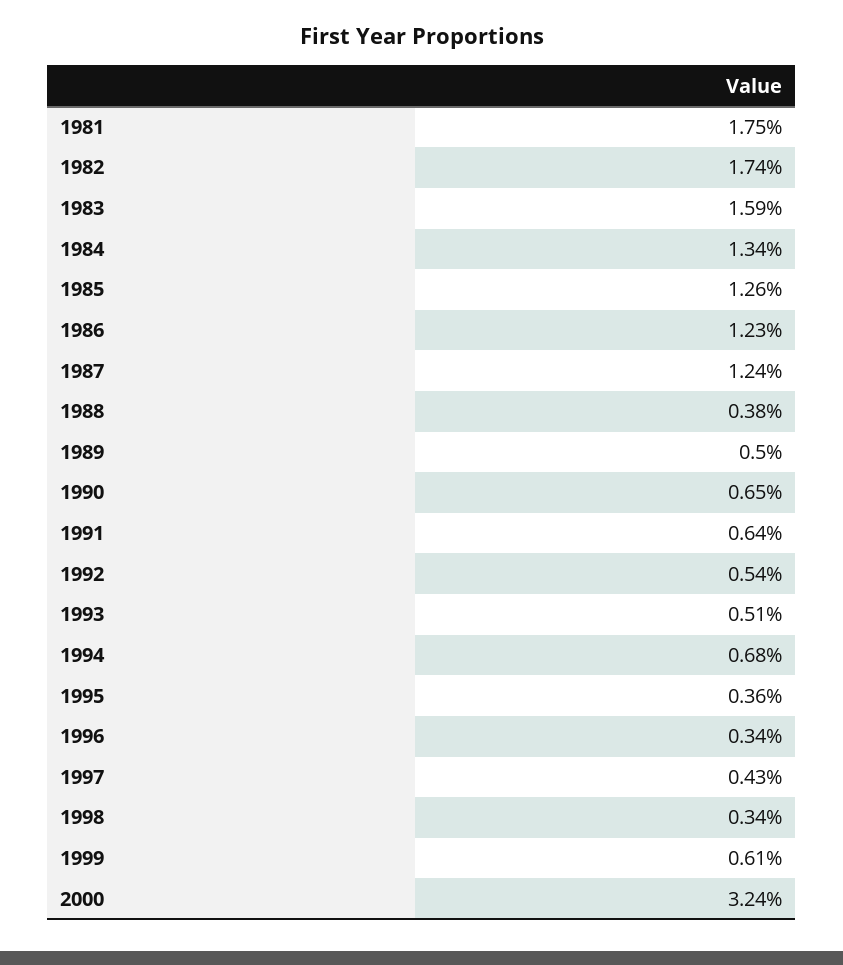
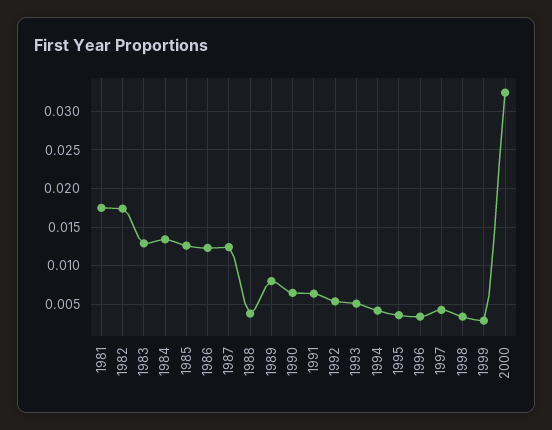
  {
    "1981": 0.0175,
    "1982": 0.0174,
-   "1983": 0.0159,
+   "1983": 0.013,
    "1984": 0.0134,
    "1985": 0.0126,
    "1986": 0.0123,
    "1987": 0.0124,
    "1988": 0.0038,
-   "1989": 0.005,
+   "1989": 0.008,
    "1990": 0.0065,
    "1991": 0.0064,
    "1992": 0.0054,
    "1993": 0.0051,
-   "1994": 0.0068,
+   "1994": 0.004,
    "1995": 0.0036,
    "1996": 0.0034,
    "1997": 0.0043,
    "1998": 0.0034,
-   "1999": 0.0061,
+   "1999": 0.003,
    "2000": 0.0324
  }

